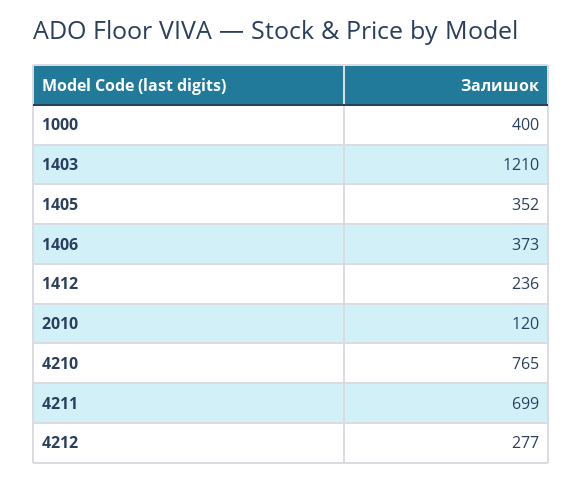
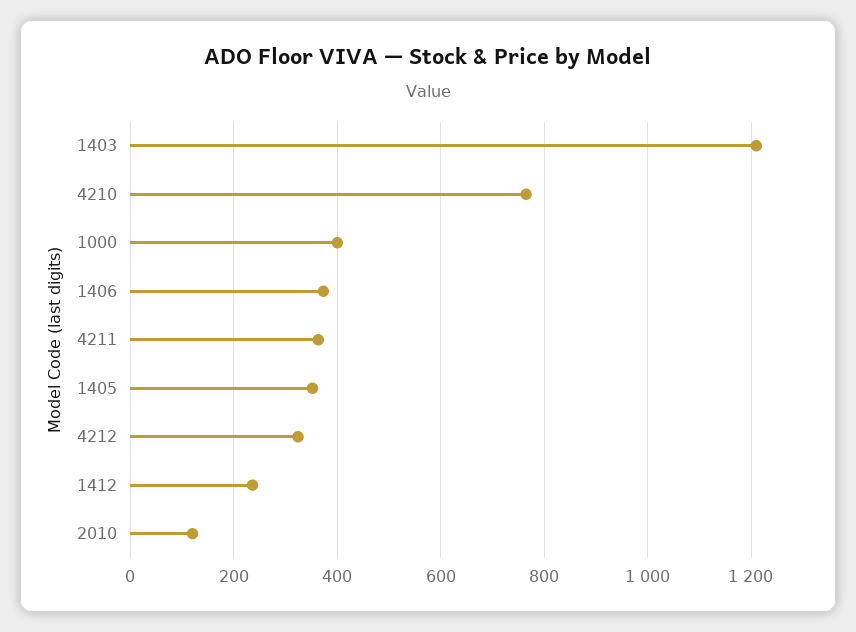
  {
    "1000": 400,
    "1403": 1210,
    "1405": 352,
    "1406": 373,
    "1412": 236,
    "2010": 120,
    "4210": 765,
-   "4211": 699,
+   "4211": 360,
-   "4212": 277
+   "4212": 320
  }

